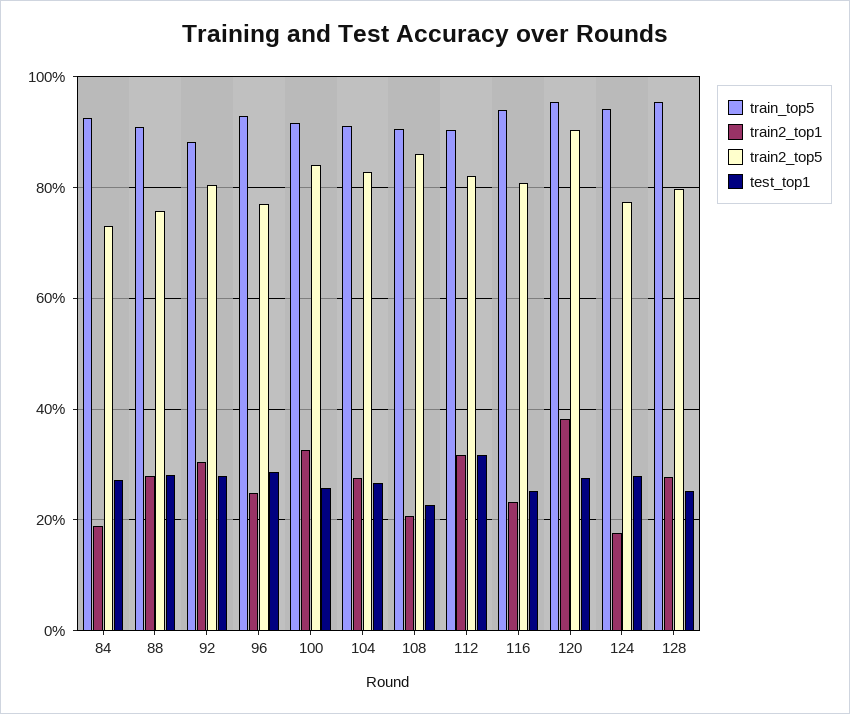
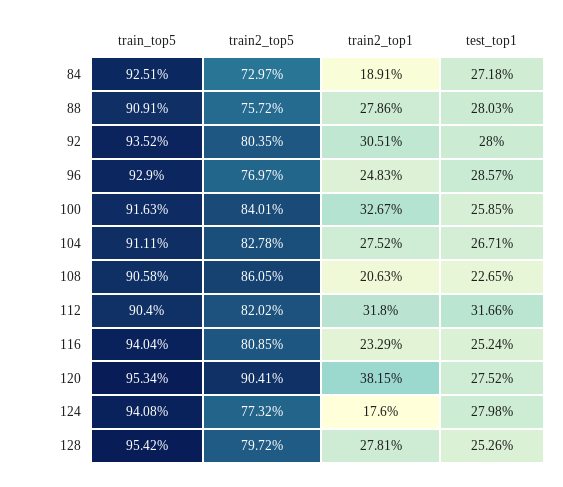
  {
    "train_top5": {
      "84": 92.51,
      "88": 90.91,
-     "92": 88,
+     "92": 93.52,
      "96": 92.9,
      "100": 91.63,
      "104": 91.11,
      "108": 90.58,
      "112": 90.4,
      "116": 94.04,
      "120": 95.34,
      "124": 94.08,
      "128": 95.42
    },
    "train2_top1": {
      "84": 18.91,
      "88": 27.86,
      "92": 30.51,
      "96": 24.83,
      "100": 32.67,
      "104": 27.52,
      "108": 20.63,
      "112": 31.8,
      "116": 23.29,
      "120": 38.15,
      "124": 17.6,
      "128": 27.81
    },
    "train2_top5": {
      "84": 72.97,
      "88": 75.72,
      "92": 80.35,
      "96": 76.97,
      "100": 84.01,
      "104": 82.78,
      "108": 86.05,
      "112": 82.02,
      "116": 80.85,
      "120": 90.41,
      "124": 77.32,
      "128": 79.72
    },
    "test_top1": {
      "84": 27.18,
      "88": 28.03,
      "92": 28,
      "96": 28.57,
      "100": 25.85,
      "104": 26.71,
      "108": 22.65,
      "112": 31.66,
      "116": 25.24,
      "120": 27.52,
      "124": 27.98,
      "128": 25.26
    }
  }

